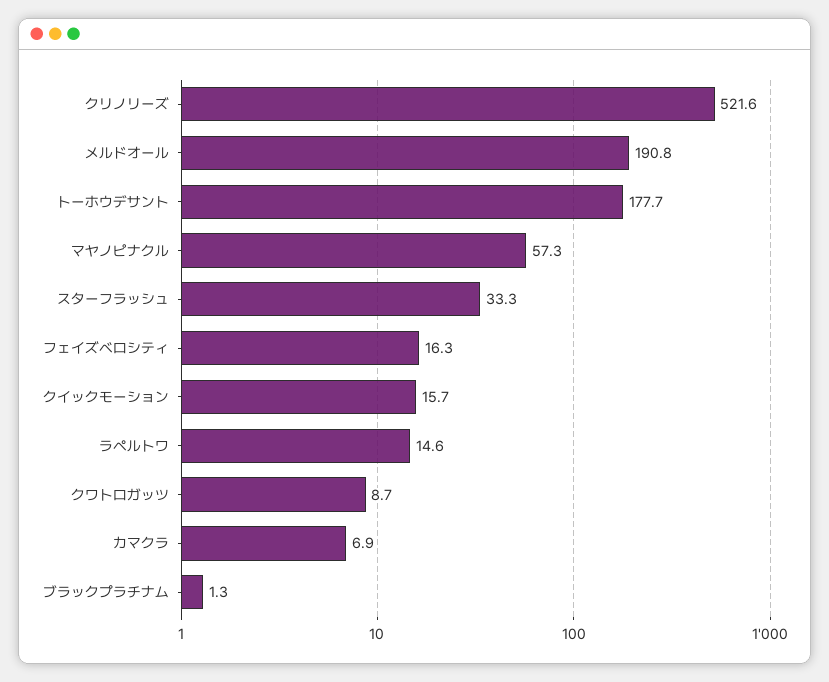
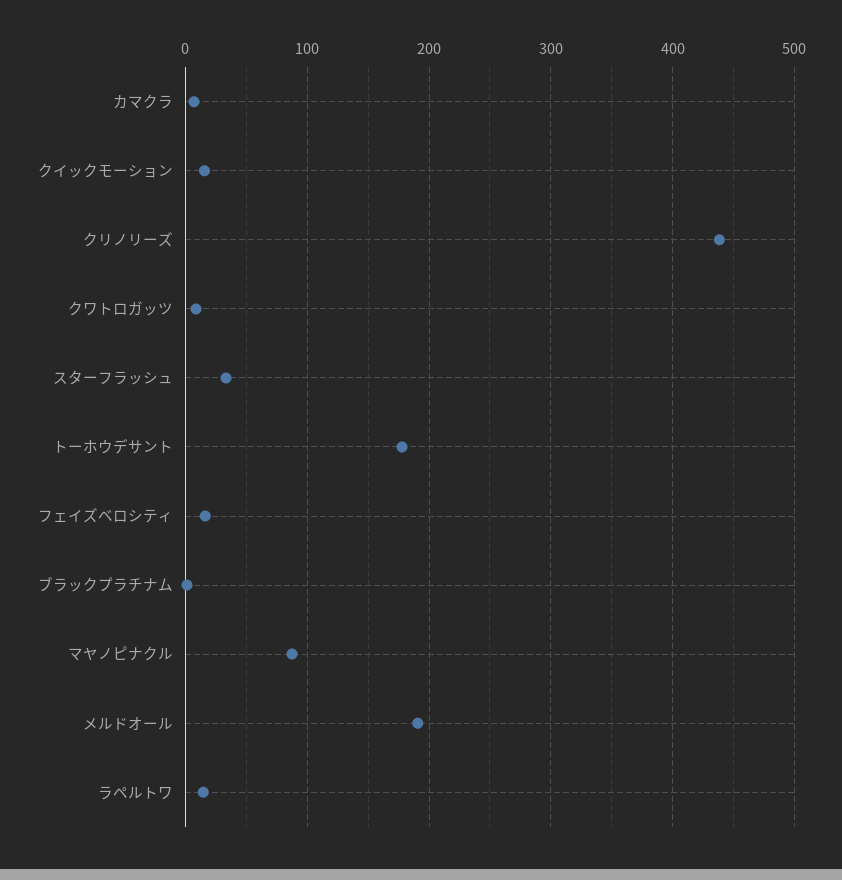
  {
-   "クリノリーズ": 521.6,
+   "クリノリーズ": 440,
    "メルドオール": 190.8,
    "トーホウデサント": 177.7,
-   "マヤノピナクル": 57.3,
+   "マヤノピナクル": 90,
    "スターフラッシュ": 33.3,
    "フェイズベロシティ": 16.3,
    "クイックモーション": 15.7,
    "ラペルトワ": 14.6,
    "クワトロガッツ": 8.7,
    "カマクラ": 6.9,
    "ブラックプラチナム": 1.3
  }

